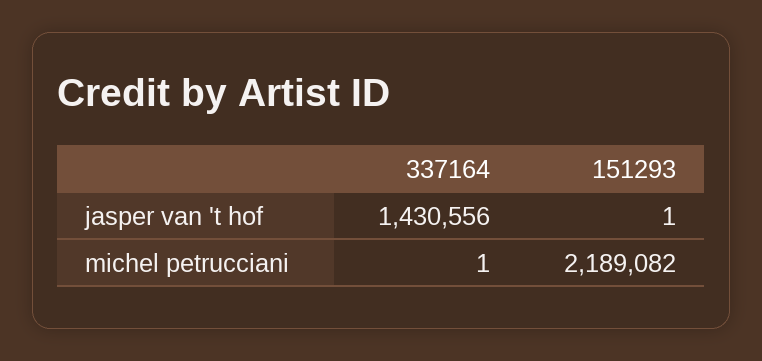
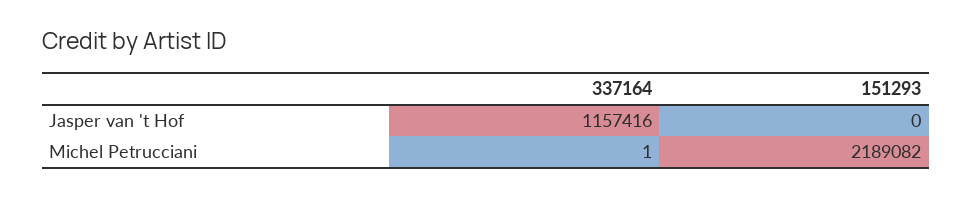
  {
    "337164": {
-     "jasper van 't hof": 1430556,
+     "jasper van 't hof": 1157416,
      "michel petrucciani": 1
    },
    "151293": {
-     "jasper van 't hof": 1,
+     "jasper van 't hof": 0,
      "michel petrucciani": 2189082
    }
  }

